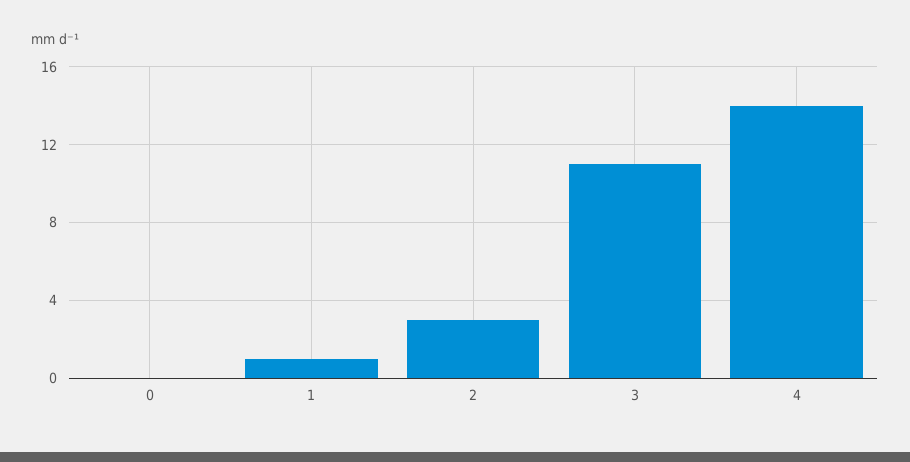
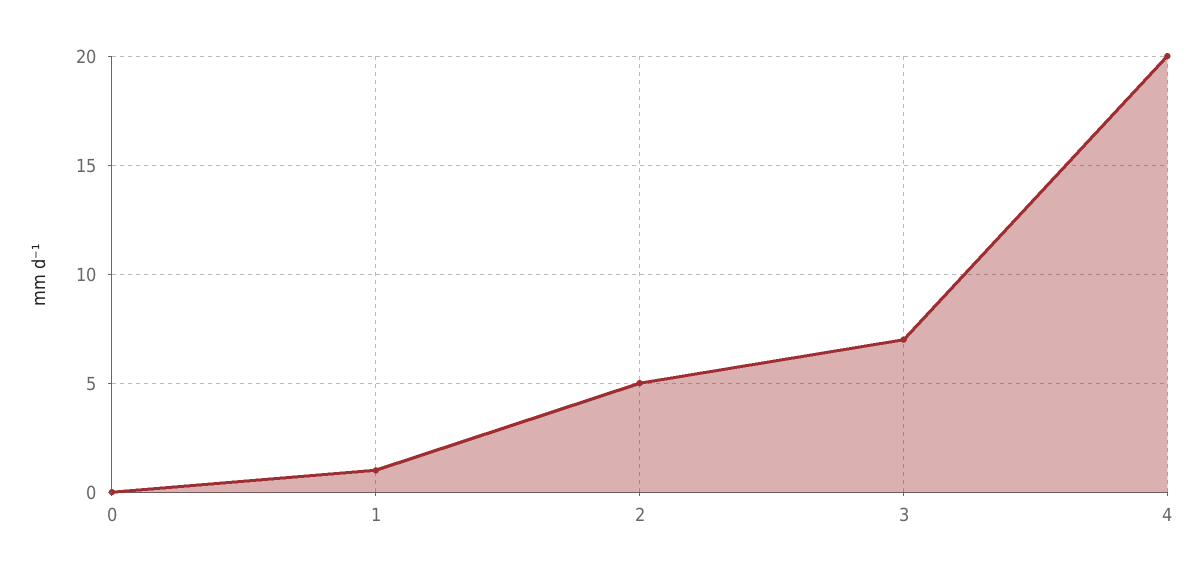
  {
    "0": 0,
    "1": 1,
-   "2": 3,
+   "2": 5,
-   "3": 11,
+   "3": 7,
-   "4": 14
+   "4": 20
  }

